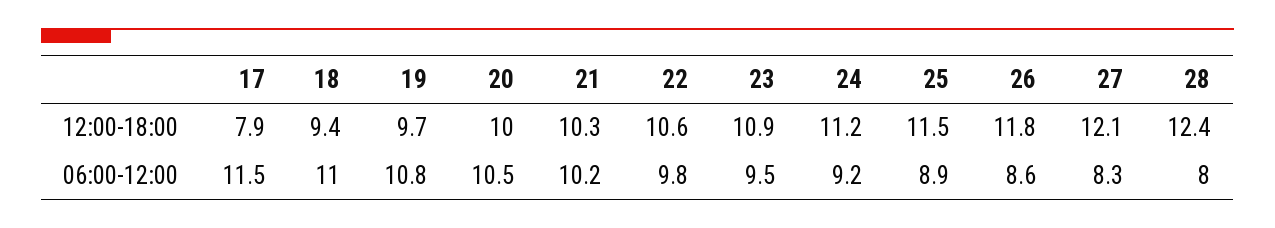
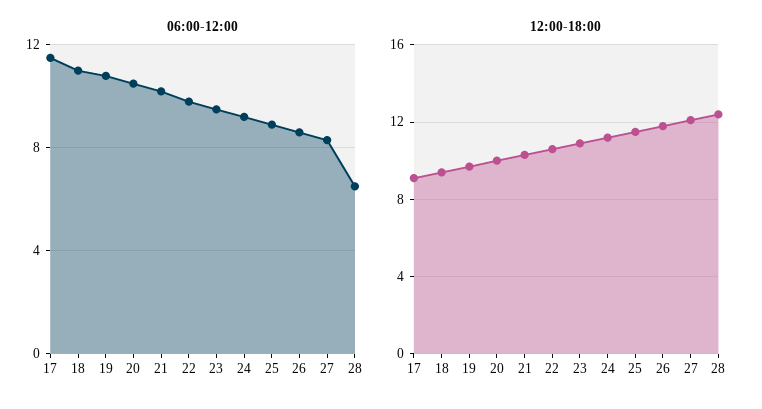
  {
    "12:00-18:00": {
-     "17": 7.9,
+     "17": 9,
      "18": 9.4,
      "19": 9.7,
      "20": 10,
      "21": 10.3,
      "22": 10.6,
      "23": 10.9,
      "24": 11.2,
      "25": 11.5,
      "26": 11.8,
      "27": 12.1,
      "28": 12.4
    },
    "06:00-12:00": {
      "17": 11.5,
      "18": 11,
      "19": 10.8,
      "20": 10.5,
      "21": 10.2,
      "22": 9.8,
      "23": 9.5,
      "24": 9.2,
      "25": 8.9,
      "26": 8.6,
      "27": 8.3,
-     "28": 8
+     "28": 6.5
    }
  }

